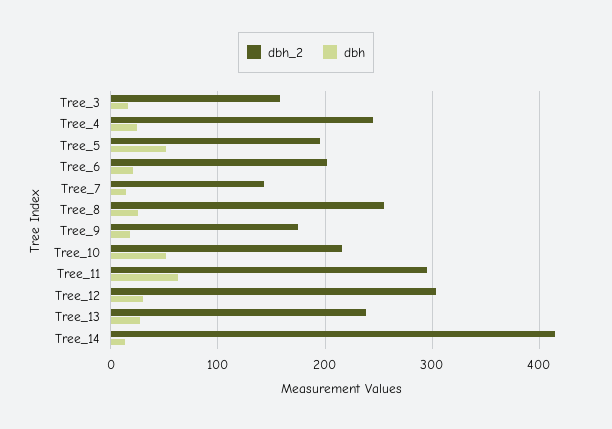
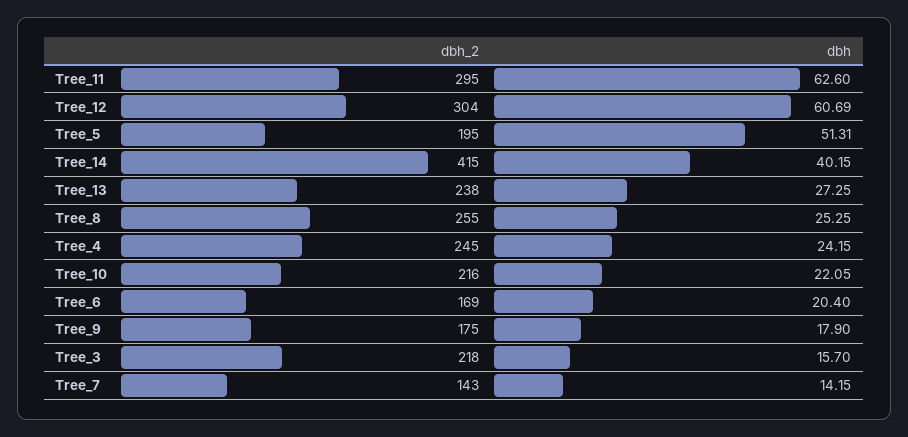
  {
    "dbh_2": {
-     "Tree_3": 160,
+     "Tree_3": 218,
      "Tree_4": 245,
      "Tree_5": 195,
-     "Tree_6": 200,
+     "Tree_6": 169,
      "Tree_7": 143,
      "Tree_8": 255,
      "Tree_9": 175,
      "Tree_10": 216,
      "Tree_11": 295,
      "Tree_12": 304,
      "Tree_13": 238,
      "Tree_14": 415
    },
    "dbh": {
      "Tree_3": 15.7,
      "Tree_4": 24.15,
      "Tree_5": 51.31,
      "Tree_6": 20.4,
      "Tree_7": 14.15,
      "Tree_8": 25.25,
      "Tree_9": 17.9,
-     "Tree_10": 50,
+     "Tree_10": 22.05,
      "Tree_11": 62.6,
-     "Tree_12": 30,
+     "Tree_12": 60.69,
      "Tree_13": 27.25,
-     "Tree_14": 10
+     "Tree_14": 40.15
    }
  }

